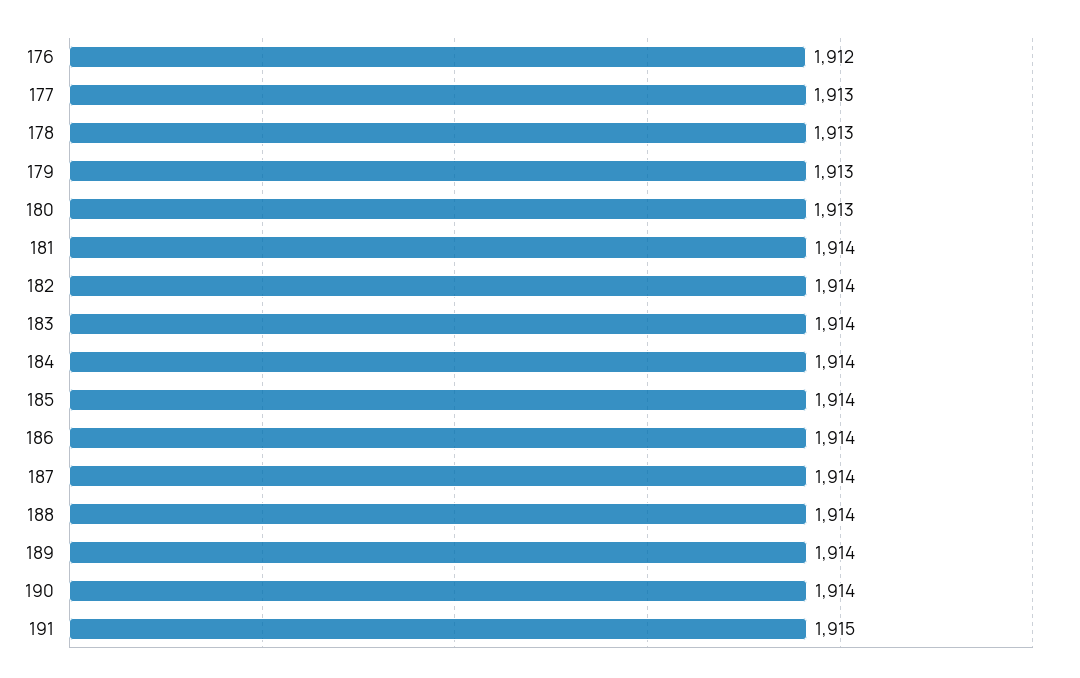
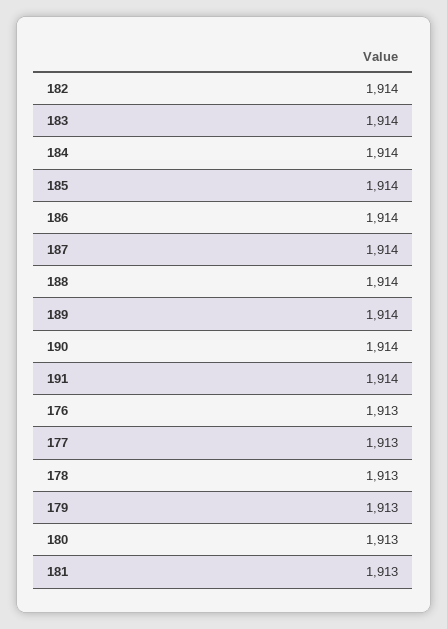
  {
-   "176": 1912,
+   "176": 1913,
    "177": 1913,
    "178": 1913,
    "179": 1913,
    "180": 1913,
-   "181": 1914,
+   "181": 1913,
    "182": 1914,
    "183": 1914,
    "184": 1914,
    "185": 1914,
    "186": 1914,
    "187": 1914,
    "188": 1914,
    "189": 1914,
    "190": 1914,
-   "191": 1915
+   "191": 1914
  }

